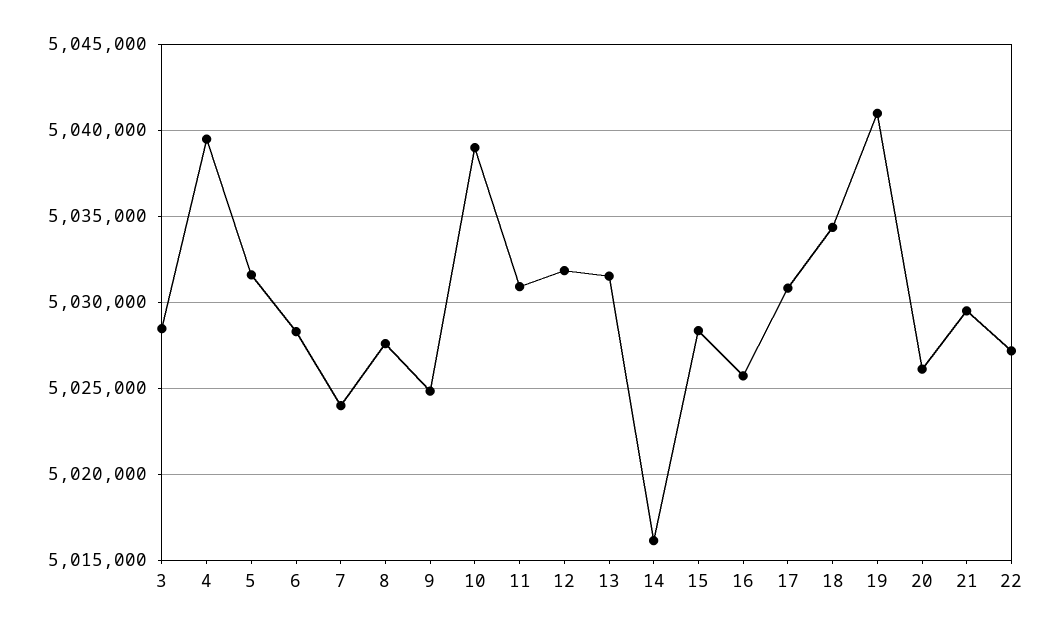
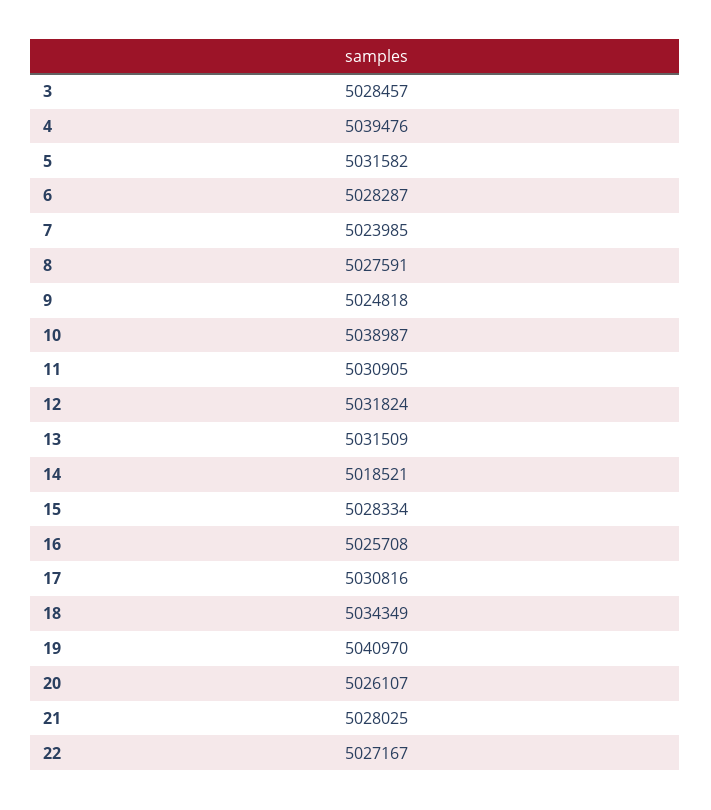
  {
    "3": 5028457,
    "4": 5039476,
    "5": 5031582,
    "6": 5028287,
    "7": 5023985,
    "8": 5027591,
    "9": 5024818,
    "10": 5038987,
    "11": 5030905,
    "12": 5031824,
    "13": 5031509,
-   "14": 5016000,
+   "14": 5018521,
    "15": 5028334,
    "16": 5025708,
    "17": 5030816,
    "18": 5034349,
    "19": 5040970,
    "20": 5026107,
-   "21": 5029500,
+   "21": 5028025,
    "22": 5027167
  }

